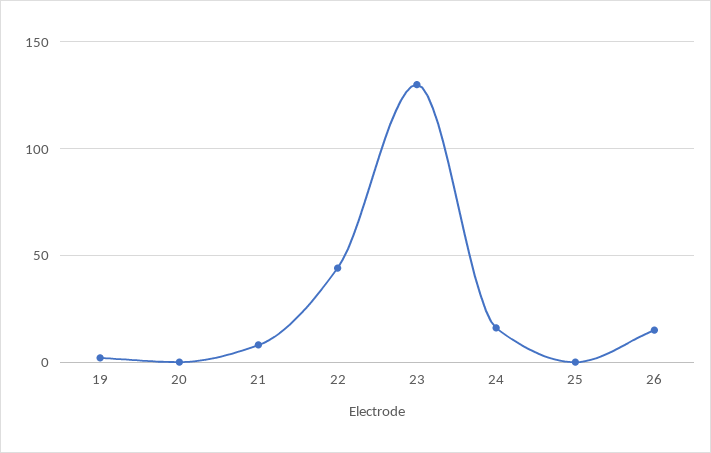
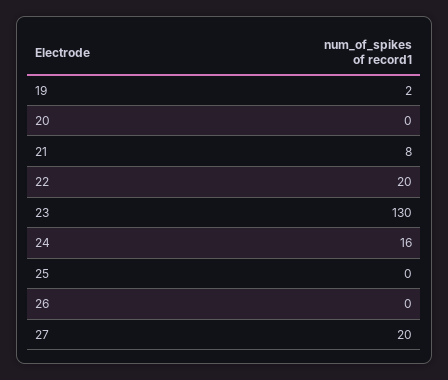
  {
    "19": 2,
    "20": 0,
    "21": 8,
-   "22": 45,
+   "22": 20,
    "23": 130,
    "24": 16,
    "25": 0,
-   "26": 15
+   "26": 0,
+   "27": 20
  }

